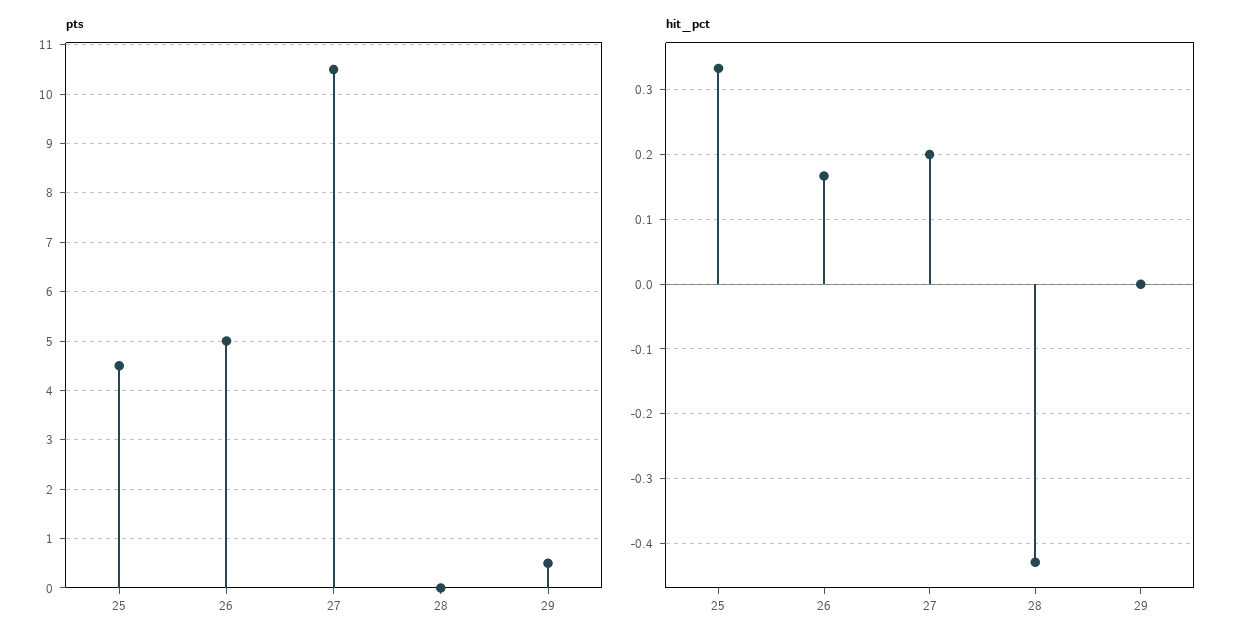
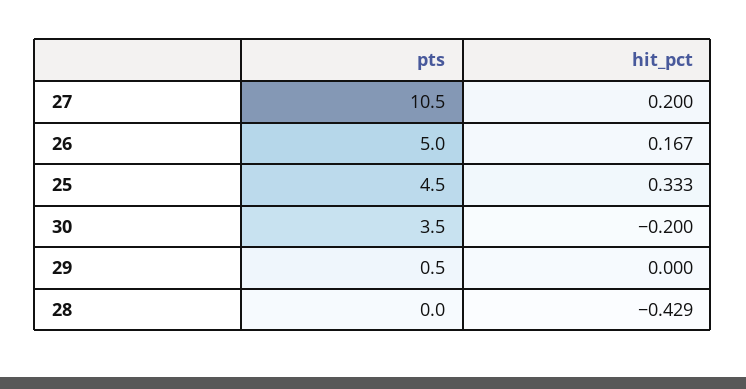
  {
    "pts": {
      "25": 4.5,
      "26": 5,
      "27": 10.5,
      "28": 0,
-     "29": 0.5
+     "29": 0.5,
+     "30": 3.5
    },
    "hit_pct": {
      "25": 0.333,
      "26": 0.167,
      "27": 0.2,
      "28": -0.429,
-     "29": 0
+     "29": 0,
+     "30": -0.2
    }
  }

